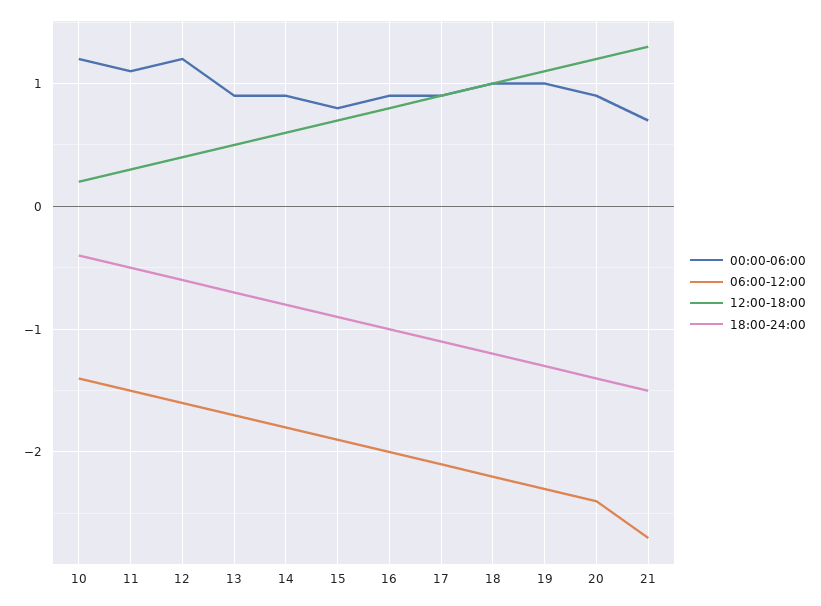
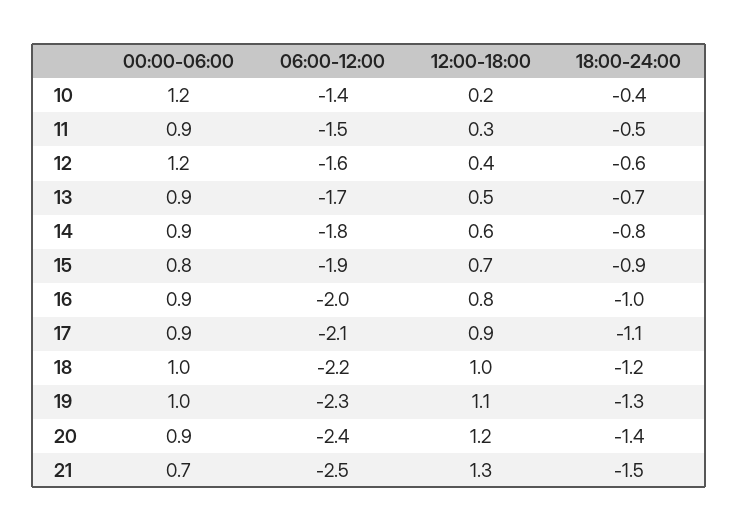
  {
    "00:00-06:00": {
      "10": 1.2,
-     "11": 1.1,
+     "11": 0.9,
      "12": 1.2,
      "13": 0.9,
      "14": 0.9,
      "15": 0.8,
      "16": 0.9,
      "17": 0.9,
      "18": 1,
      "19": 1,
      "20": 0.9,
      "21": 0.7
    },
    "06:00-12:00": {
      "10": -1.4,
      "11": -1.5,
      "12": -1.6,
      "13": -1.7,
      "14": -1.8,
      "15": -1.9,
      "16": -2,
      "17": -2.1,
      "18": -2.2,
      "19": -2.3,
      "20": -2.4,
-     "21": -2.7
+     "21": -2.5
    },
    "12:00-18:00": {
      "10": 0.2,
      "11": 0.3,
      "12": 0.4,
      "13": 0.5,
      "14": 0.6,
      "15": 0.7,
      "16": 0.8,
      "17": 0.9,
      "18": 1,
      "19": 1.1,
      "20": 1.2,
      "21": 1.3
    },
    "18:00-24:00": {
      "10": -0.4,
      "11": -0.5,
      "12": -0.6,
      "13": -0.7,
      "14": -0.8,
      "15": -0.9,
      "16": -1,
      "17": -1.1,
      "18": -1.2,
      "19": -1.3,
      "20": -1.4,
      "21": -1.5
    }
  }

